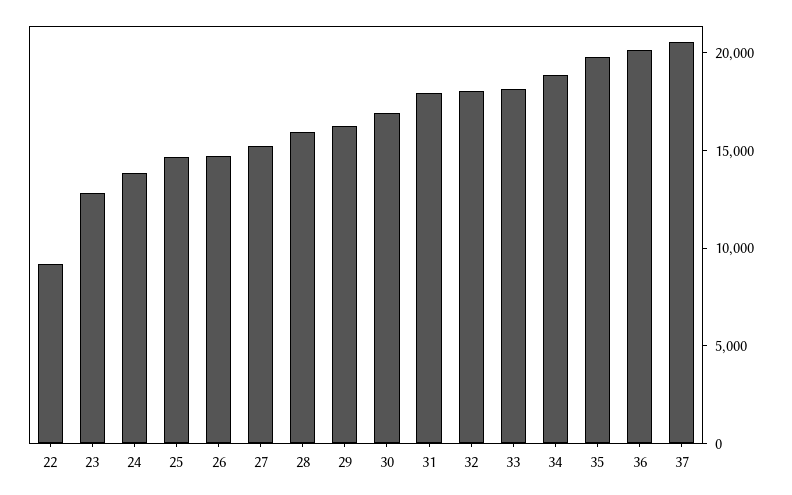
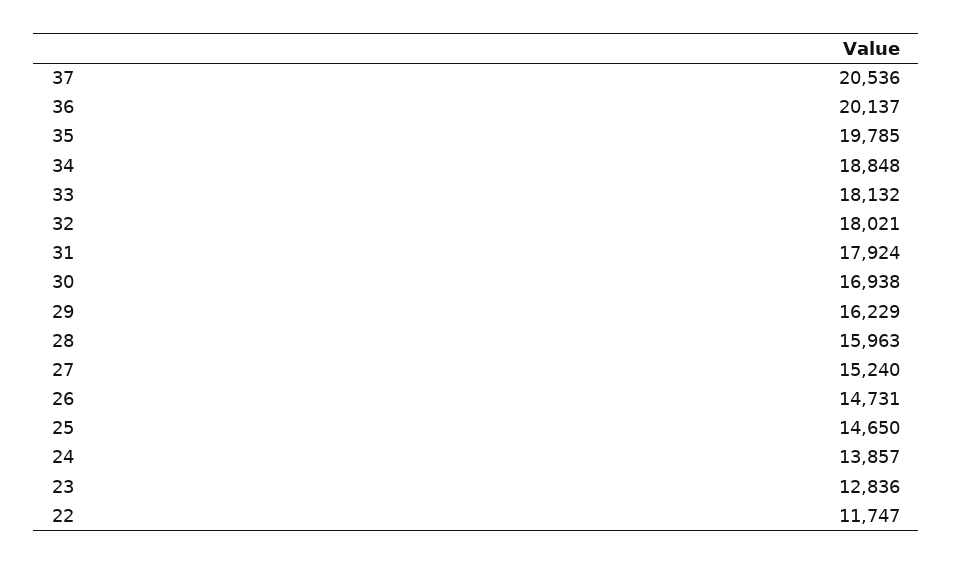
  {
-   "22": 9000,
+   "22": 11747,
    "23": 12836,
    "24": 13857,
    "25": 14650,
    "26": 14731,
    "27": 15240,
    "28": 15963,
    "29": 16229,
    "30": 16938,
    "31": 17924,
    "32": 18021,
    "33": 18132,
    "34": 18848,
    "35": 19785,
    "36": 20137,
    "37": 20536
  }

